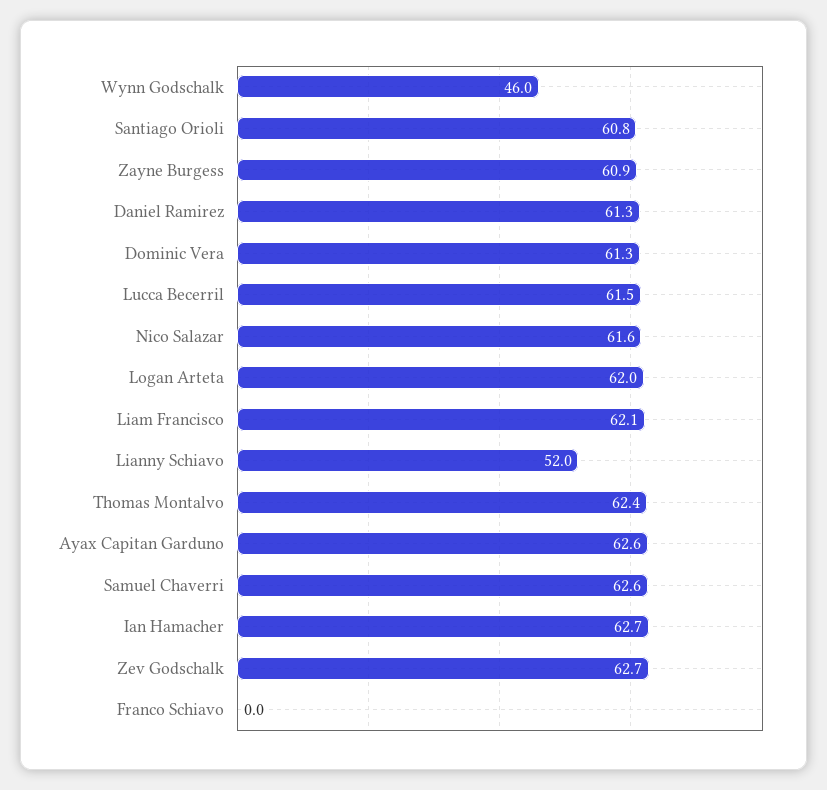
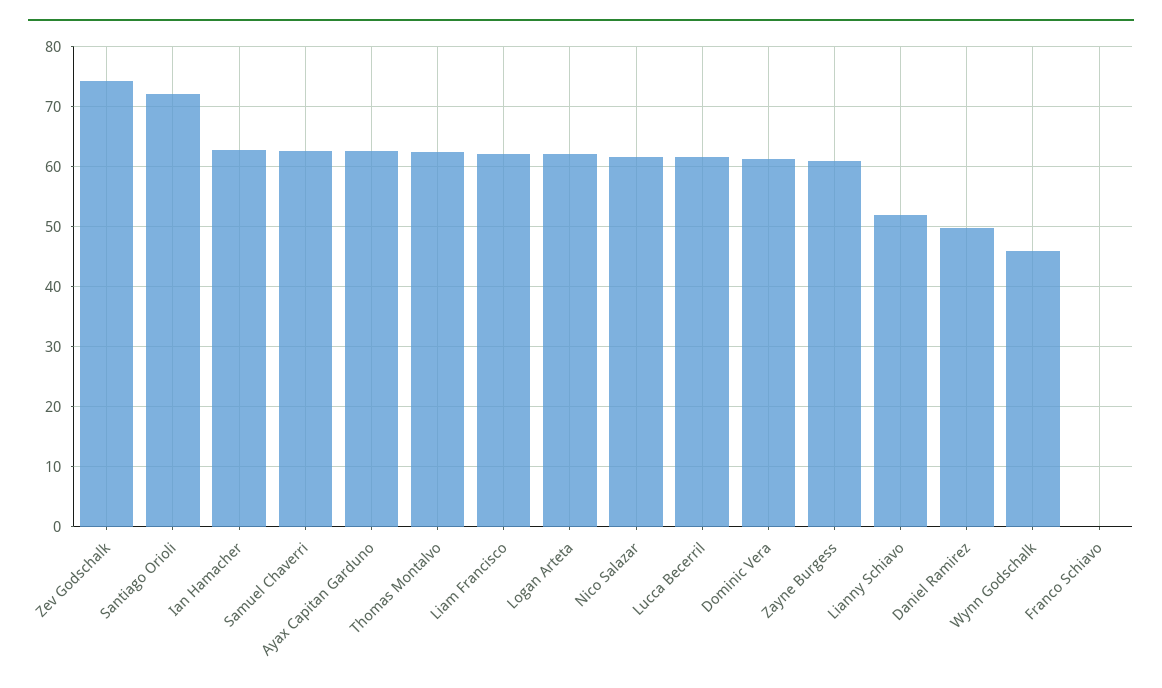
  {
    "Wynn Godschalk": 46,
-   "Santiago Orioli": 60.8,
+   "Santiago Orioli": 72,
    "Zayne Burgess": 60.9,
-   "Daniel Ramirez": 61.3,
+   "Daniel Ramirez": 50,
    "Dominic Vera": 61.3,
    "Lucca Becerril": 61.5,
    "Nico Salazar": 61.6,
    "Logan Arteta": 62,
    "Liam Francisco": 62.1,
    "Lianny Schiavo": 52,
    "Thomas Montalvo": 62.4,
    "Ayax Capitan Garduno": 62.6,
    "Samuel Chaverri": 62.6,
    "Ian Hamacher": 62.7,
-   "Zev Godschalk": 62.7,
+   "Zev Godschalk": 74,
    "Franco Schiavo": 0
  }

